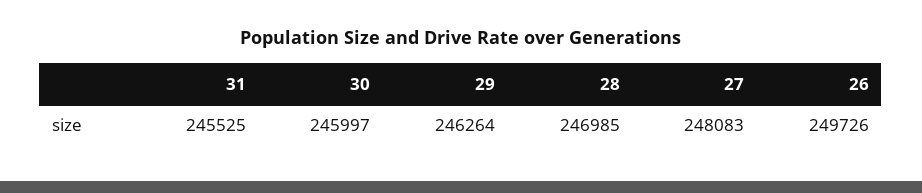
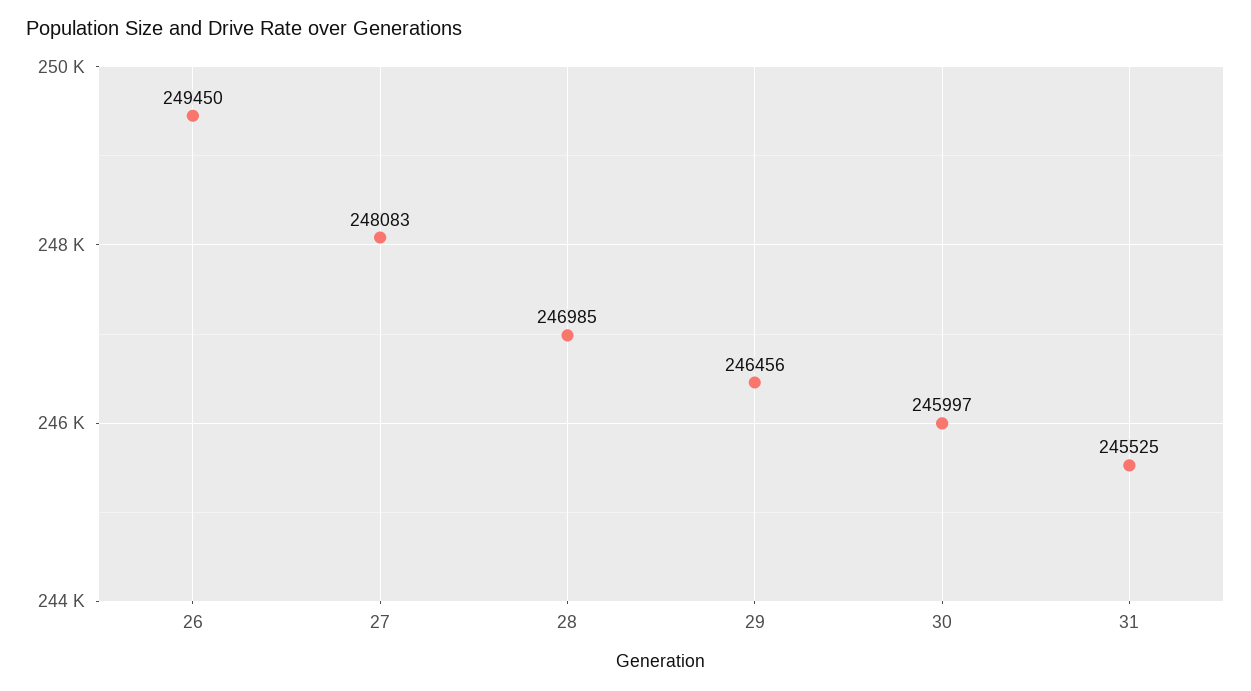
  {
    "31": 245525,
    "30": 245997,
-   "29": 246264,
+   "29": 246456,
    "28": 246985,
    "27": 248083,
-   "26": 249726
+   "26": 249450
  }

